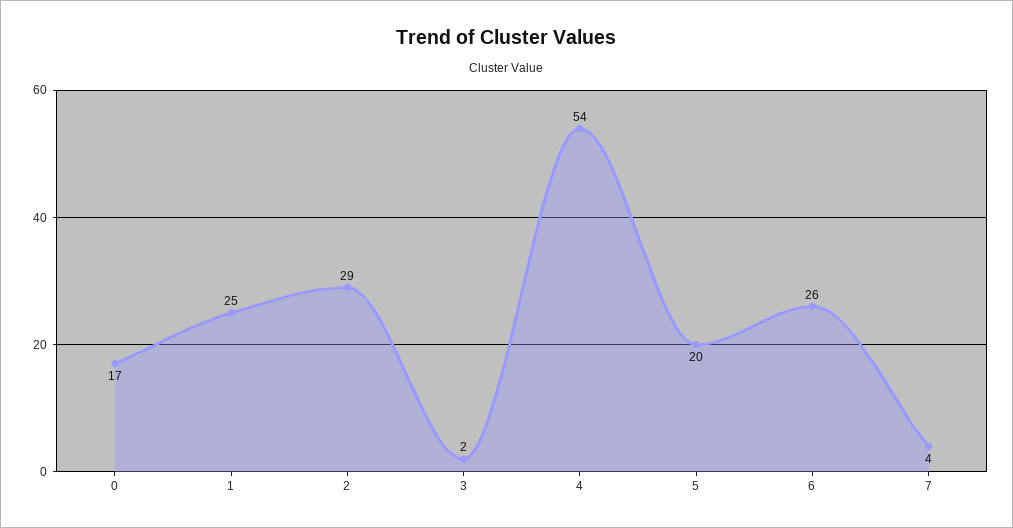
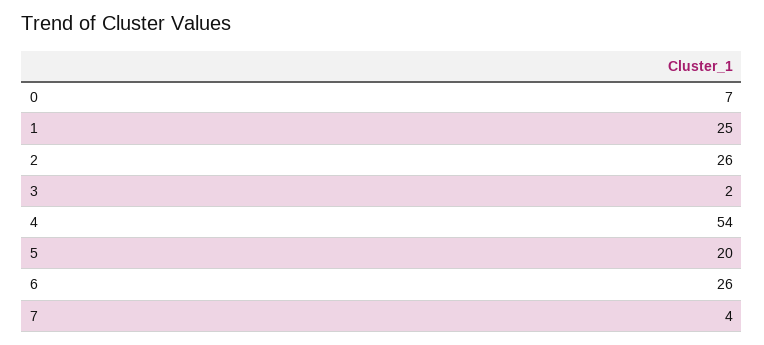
  {
-   "0": 17,
+   "0": 7,
    "1": 25,
-   "2": 29,
+   "2": 26,
    "3": 2,
    "4": 54,
    "5": 20,
    "6": 26,
    "7": 4
  }

